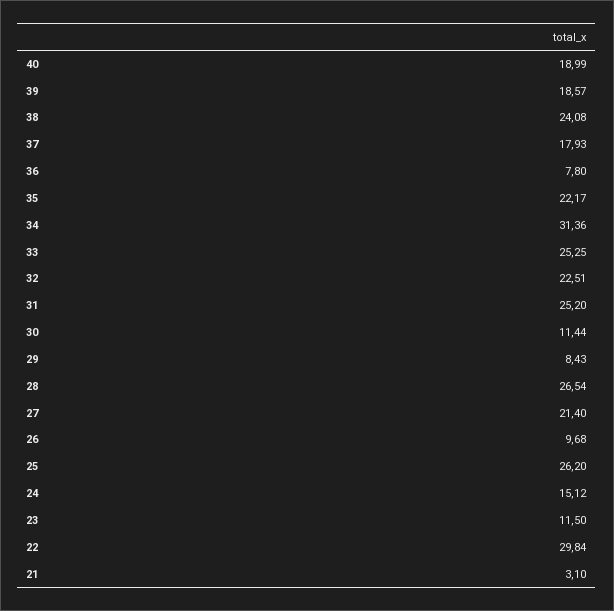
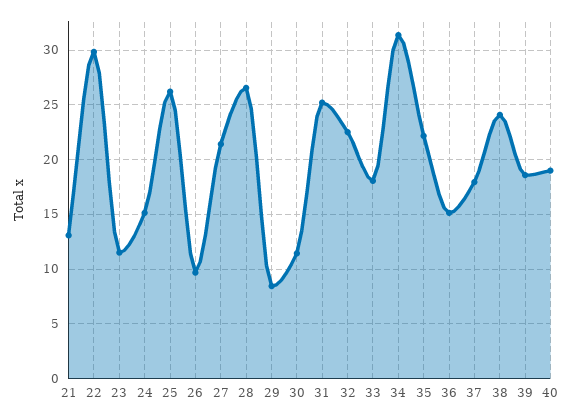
  {
    "40": 18.99,
    "39": 18.57,
    "38": 24.08,
    "37": 17.93,
-   "36": 7.8,
+   "36": 15,
    "35": 22.17,
    "34": 31.36,
-   "33": 25.25,
+   "33": 18,
    "32": 22.51,
    "31": 25.2,
    "30": 11.44,
    "29": 8.43,
    "28": 26.54,
    "27": 21.4,
    "26": 9.68,
    "25": 26.2,
    "24": 15.12,
    "23": 11.5,
    "22": 29.84,
-   "21": 3.1
+   "21": 13
  }

